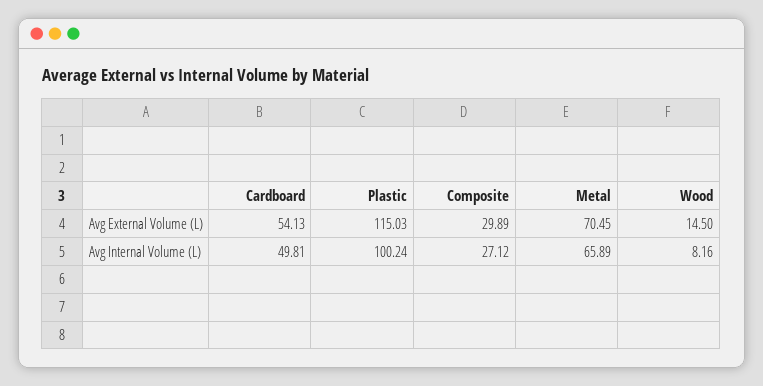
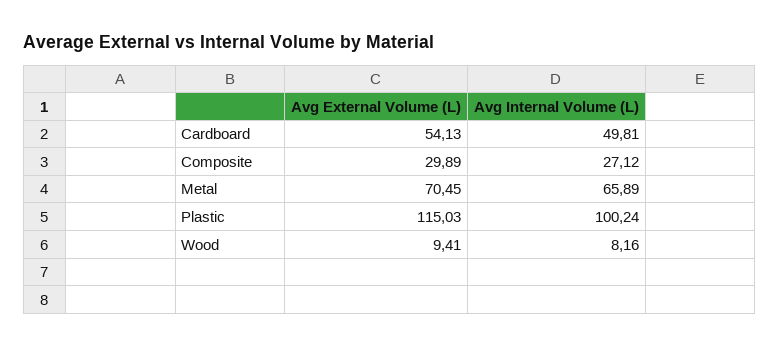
  {
    "Cardboard": {
      "Avg External Volume (L)": 54.13,
      "Avg Internal Volume (L)": 49.81
    },
    "Plastic": {
      "Avg External Volume (L)": 115.03,
      "Avg Internal Volume (L)": 100.24
    },
    "Composite": {
      "Avg External Volume (L)": 29.89,
      "Avg Internal Volume (L)": 27.12
    },
    "Metal": {
      "Avg External Volume (L)": 70.45,
      "Avg Internal Volume (L)": 65.89
    },
    "Wood": {
-     "Avg External Volume (L)": 14.5,
+     "Avg External Volume (L)": 9.41,
      "Avg Internal Volume (L)": 8.16
    }
  }

